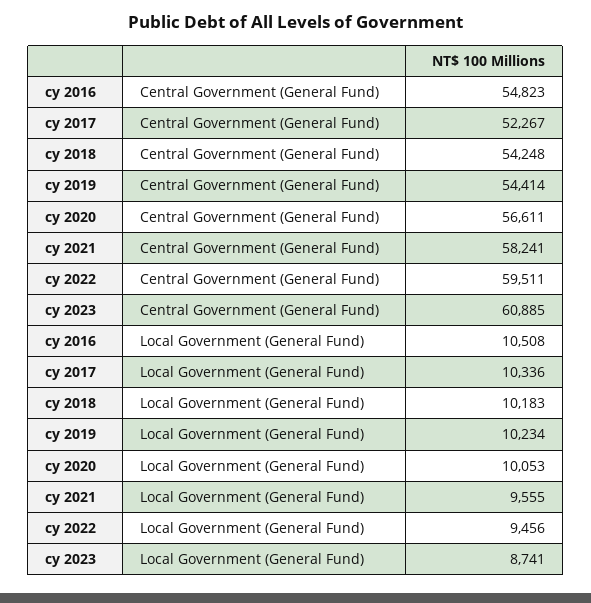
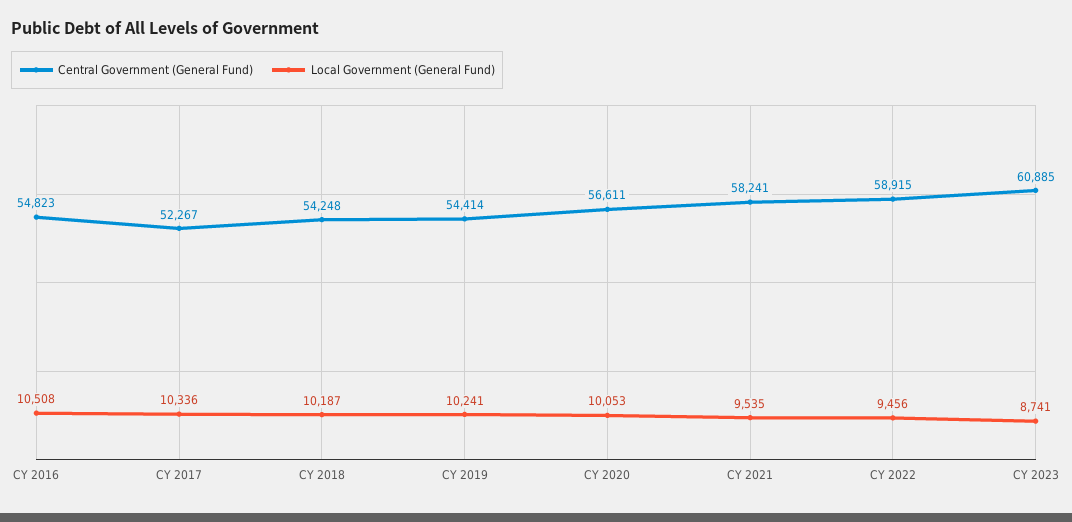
  {
    "Central Government (General Fund)": {
      "cy 2016": 54823,
      "cy 2017": 52267,
      "cy 2018": 54248,
      "cy 2019": 54414,
      "cy 2020": 56611,
      "cy 2021": 58241,
-     "cy 2022": 59511,
+     "cy 2022": 58915,
      "cy 2023": 60885
    },
    "Local Government (General Fund)": {
      "cy 2016": 10508,
      "cy 2017": 10336,
-     "cy 2018": 10183,
+     "cy 2018": 10187,
-     "cy 2019": 10234,
+     "cy 2019": 10241,
      "cy 2020": 10053,
-     "cy 2021": 9555,
+     "cy 2021": 9535,
      "cy 2022": 9456,
      "cy 2023": 8741
    }
  }

